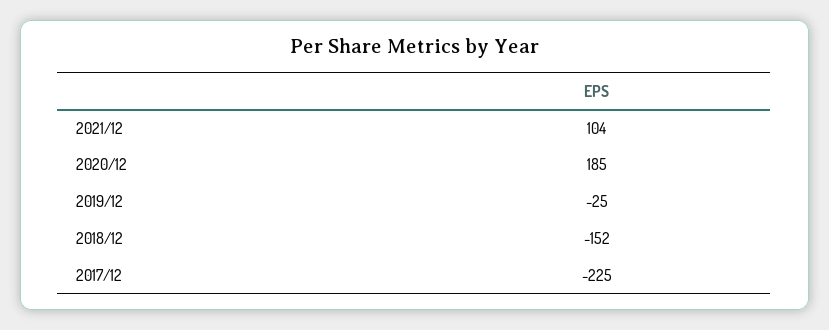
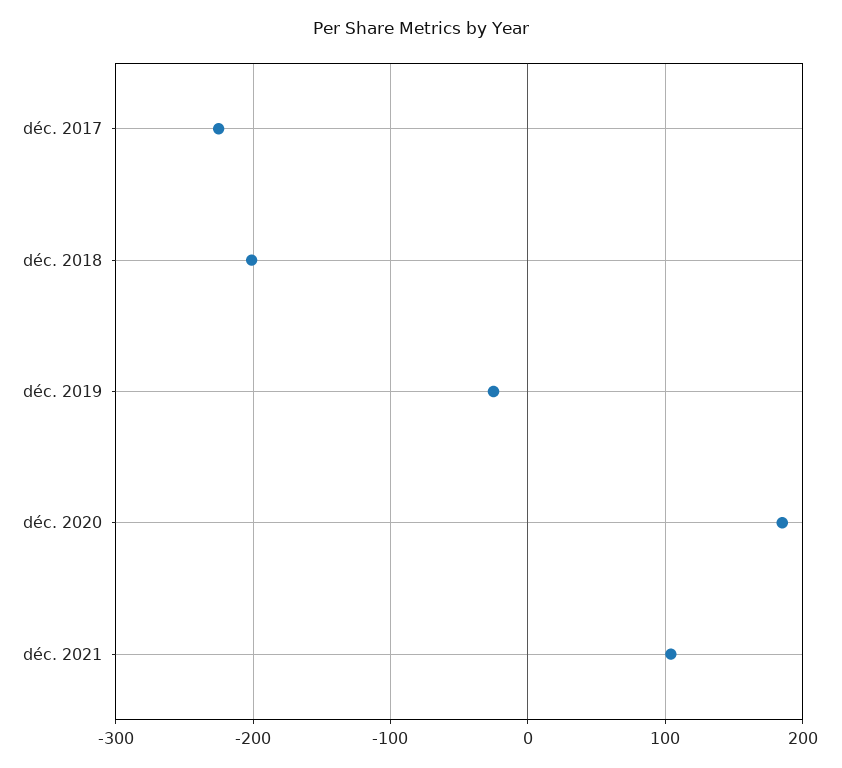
  {
    "2021/12": 104,
    "2020/12": 185,
    "2019/12": -25,
-   "2018/12": -152,
+   "2018/12": -200,
    "2017/12": -225
  }

